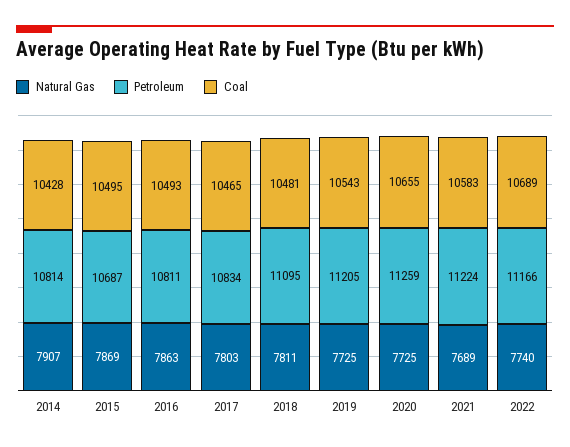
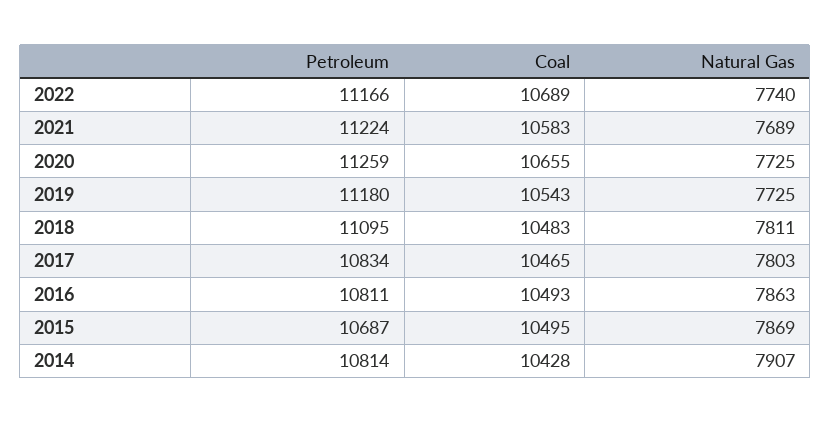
  {
    "Natural Gas": {
      "2014": 7907,
      "2015": 7869,
      "2016": 7863,
      "2017": 7803,
      "2018": 7811,
      "2019": 7725,
      "2020": 7725,
      "2021": 7689,
      "2022": 7740
    },
    "Petroleum": {
      "2014": 10814,
      "2015": 10687,
      "2016": 10811,
      "2017": 10834,
      "2018": 11095,
-     "2019": 11205,
+     "2019": 11180,
      "2020": 11259,
      "2021": 11224,
      "2022": 11166
    },
    "Coal": {
      "2014": 10428,
      "2015": 10495,
      "2016": 10493,
      "2017": 10465,
-     "2018": 10481,
+     "2018": 10483,
      "2019": 10543,
      "2020": 10655,
      "2021": 10583,
      "2022": 10689
    }
  }

